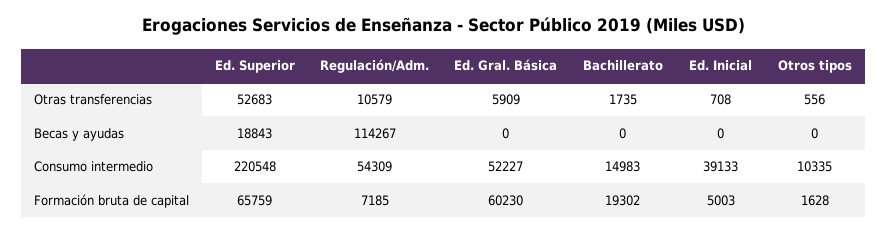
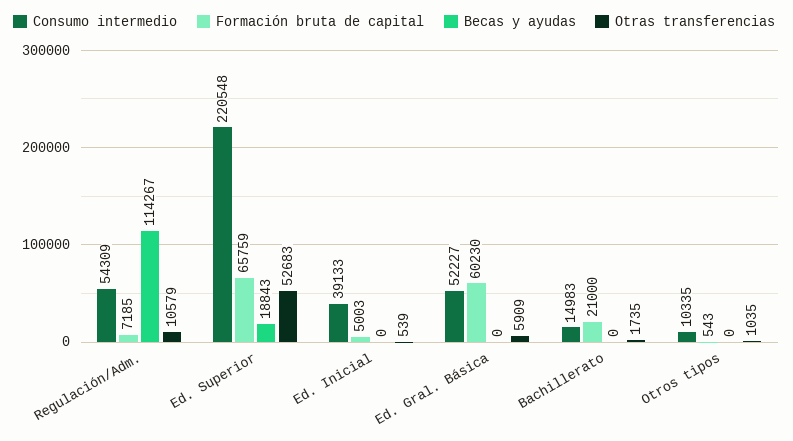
  {
    "Otras transferencias": {
      "Ed. Superior": 52683,
      "Regulación/Adm.": 10579,
      "Ed. Gral. Básica": 5909,
      "Bachillerato": 1735,
-     "Ed. Inicial": 708,
+     "Ed. Inicial": 539,
-     "Otros tipos": 556
+     "Otros tipos": 1035
    },
    "Becas y ayudas": {
      "Ed. Superior": 18843,
      "Regulación/Adm.": 114267,
      "Ed. Gral. Básica": 0,
      "Bachillerato": 0,
      "Ed. Inicial": 0,
      "Otros tipos": 0
    },
    "Consumo intermedio": {
      "Ed. Superior": 220548,
      "Regulación/Adm.": 54309,
      "Ed. Gral. Básica": 52227,
      "Bachillerato": 14983,
      "Ed. Inicial": 39133,
      "Otros tipos": 10335
    },
    "Formación bruta de capital": {
      "Ed. Superior": 65759,
      "Regulación/Adm.": 7185,
      "Ed. Gral. Básica": 60230,
-     "Bachillerato": 19302,
+     "Bachillerato": 21000,
      "Ed. Inicial": 5003,
-     "Otros tipos": 1628
+     "Otros tipos": 543
    }
  }

